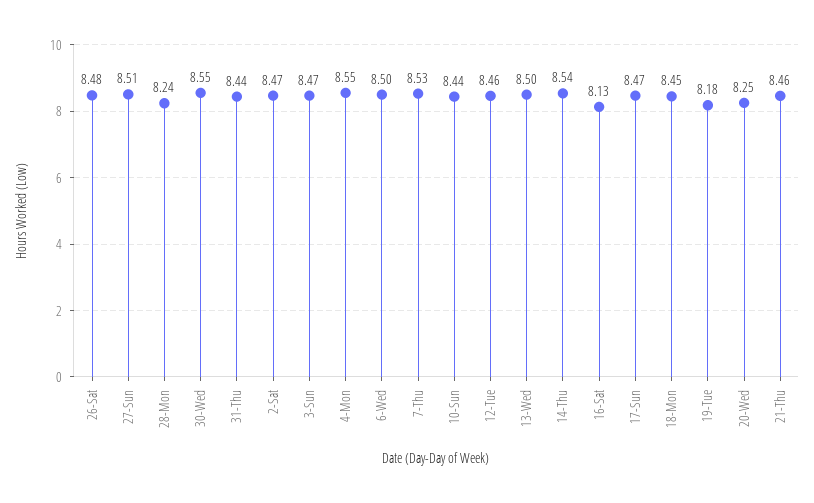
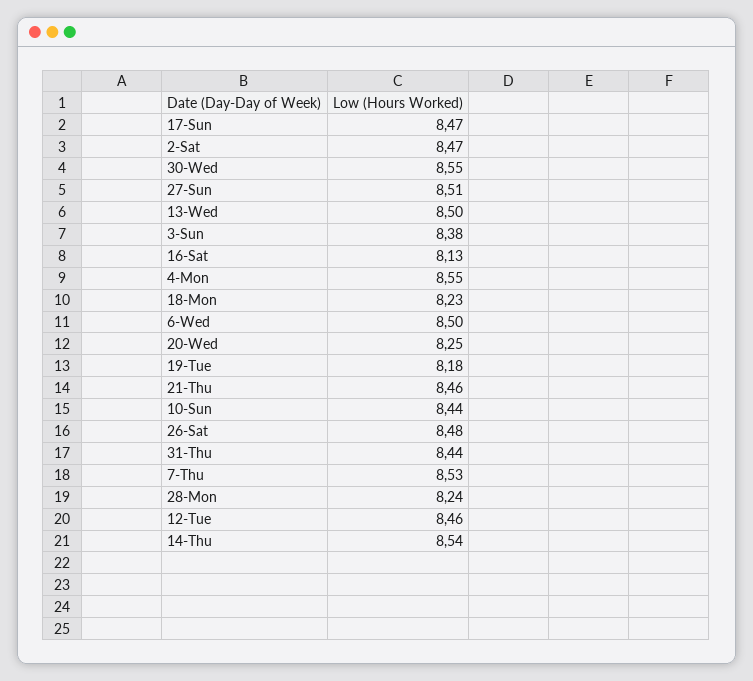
  {
    "26-Sat": 8.48,
    "27-Sun": 8.51,
    "28-Mon": 8.24,
    "30-Wed": 8.55,
    "31-Thu": 8.44,
    "2-Sat": 8.47,
-   "3-Sun": 8.47,
+   "3-Sun": 8.38,
    "4-Mon": 8.55,
    "6-Wed": 8.5,
    "7-Thu": 8.53,
    "10-Sun": 8.44,
    "12-Tue": 8.46,
    "13-Wed": 8.5,
    "14-Thu": 8.54,
    "16-Sat": 8.13,
    "17-Sun": 8.47,
-   "18-Mon": 8.45,
+   "18-Mon": 8.23,
    "19-Tue": 8.18,
    "20-Wed": 8.25,
    "21-Thu": 8.46
  }

